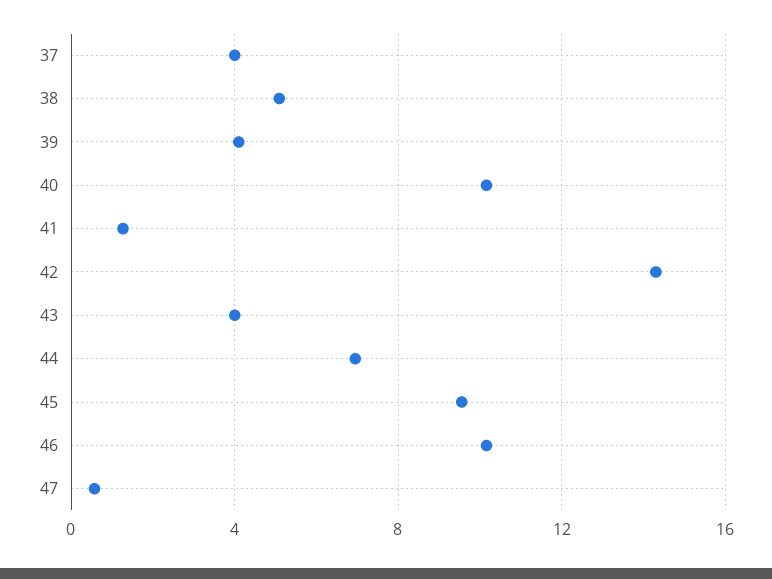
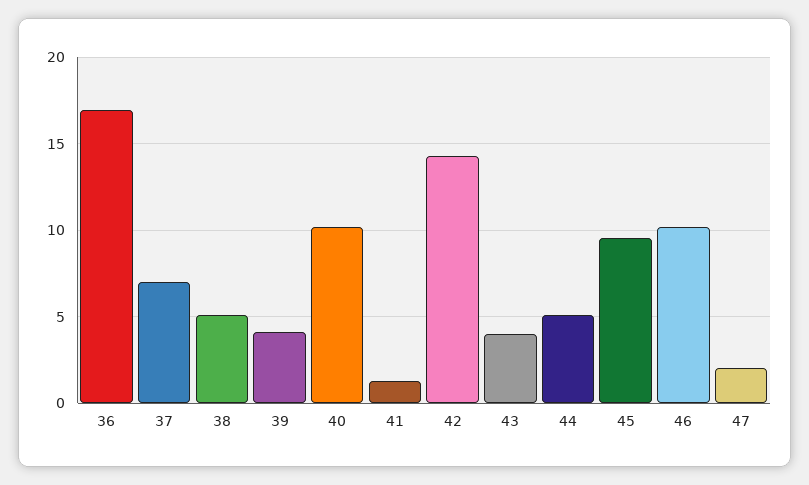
  {
-   "37": 4,
+   "37": 7,
    "38": 5,
    "39": 4,
    "40": 10,
    "41": 1.5,
    "42": 14.5,
    "43": 4,
-   "44": 7,
+   "44": 5,
    "45": 9.5,
    "46": 10,
-   "47": 0.5
+   "47": 2,
+   "36": 17
  }

